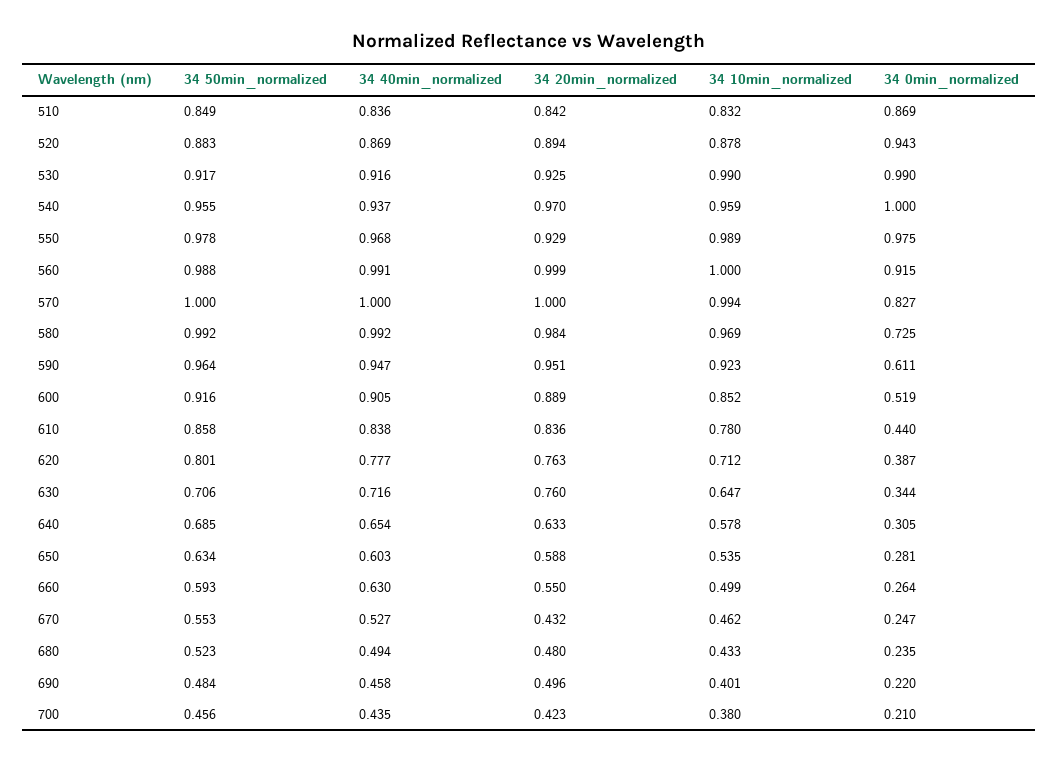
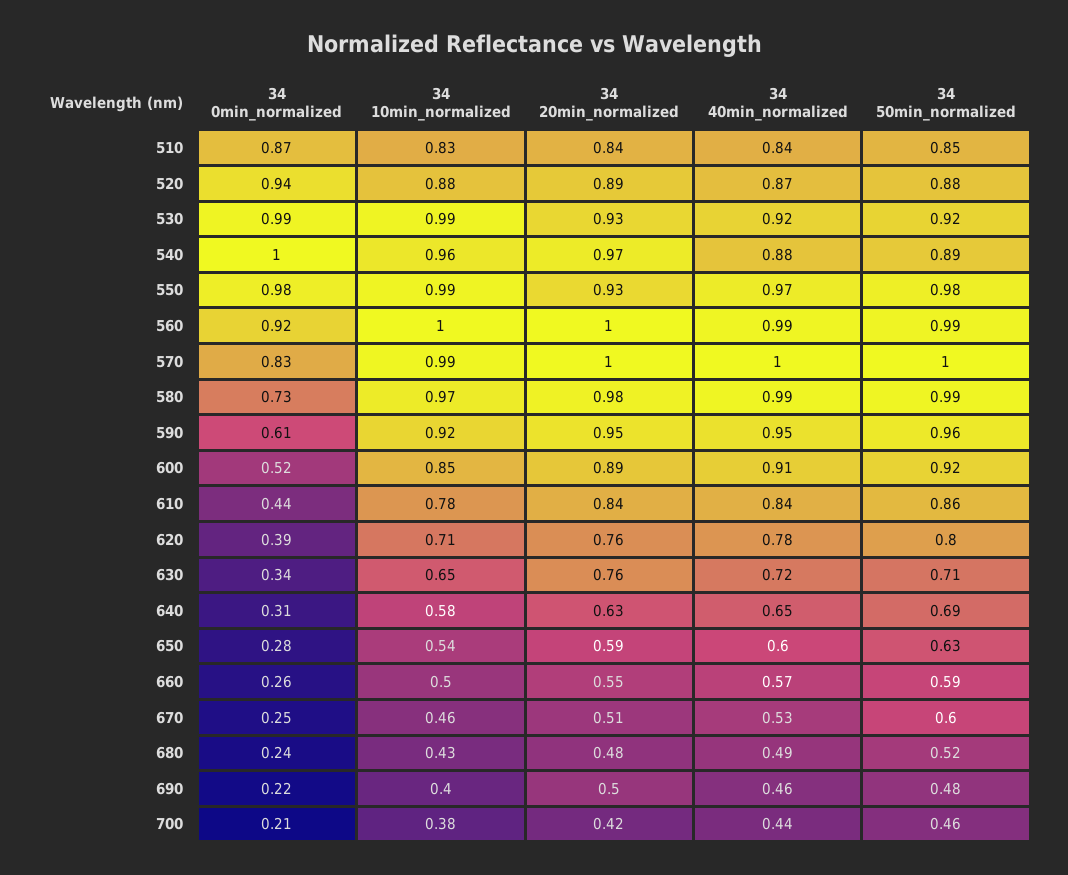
  {
    "34 50min_normalized": {
      "510": 0.849,
      "520": 0.883,
      "530": 0.917,
-     "540": 0.955,
+     "540": 0.89,
      "550": 0.978,
      "560": 0.988,
      "570": 1,
      "580": 0.992,
      "590": 0.964,
      "600": 0.916,
      "610": 0.858,
      "620": 0.801,
      "630": 0.706,
      "640": 0.685,
      "650": 0.634,
      "660": 0.593,
-     "670": 0.553,
+     "670": 0.6,
      "680": 0.523,
      "690": 0.484,
      "700": 0.456
    },
    "34 40min_normalized": {
      "510": 0.836,
      "520": 0.869,
      "530": 0.916,
-     "540": 0.937,
+     "540": 0.88,
      "550": 0.968,
      "560": 0.991,
      "570": 1,
      "580": 0.992,
      "590": 0.947,
      "600": 0.905,
      "610": 0.838,
      "620": 0.777,
      "630": 0.716,
      "640": 0.654,
      "650": 0.603,
-     "660": 0.63,
+     "660": 0.57,
      "670": 0.527,
      "680": 0.494,
      "690": 0.458,
      "700": 0.435
    },
    "34 20min_normalized": {
      "510": 0.842,
      "520": 0.894,
      "530": 0.925,
      "540": 0.97,
      "550": 0.929,
      "560": 0.999,
      "570": 1,
      "580": 0.984,
      "590": 0.951,
      "600": 0.889,
      "610": 0.836,
      "620": 0.763,
      "630": 0.76,
      "640": 0.633,
      "650": 0.588,
      "660": 0.55,
-     "670": 0.432,
+     "670": 0.51,
      "680": 0.48,
      "690": 0.496,
      "700": 0.423
    },
    "34 10min_normalized": {
      "510": 0.832,
      "520": 0.878,
      "530": 0.99,
      "540": 0.959,
      "550": 0.989,
      "560": 1,
      "570": 0.994,
      "580": 0.969,
      "590": 0.923,
      "600": 0.852,
      "610": 0.78,
      "620": 0.712,
      "630": 0.647,
      "640": 0.578,
      "650": 0.535,
      "660": 0.499,
      "670": 0.462,
      "680": 0.433,
      "690": 0.401,
      "700": 0.38
    },
    "34 0min_normalized": {
      "510": 0.869,
      "520": 0.943,
      "530": 0.99,
      "540": 1,
      "550": 0.975,
      "560": 0.915,
      "570": 0.827,
      "580": 0.725,
      "590": 0.611,
      "600": 0.519,
      "610": 0.44,
      "620": 0.387,
      "630": 0.344,
      "640": 0.305,
      "650": 0.281,
      "660": 0.264,
      "670": 0.247,
      "680": 0.235,
      "690": 0.22,
      "700": 0.21
    }
  }

